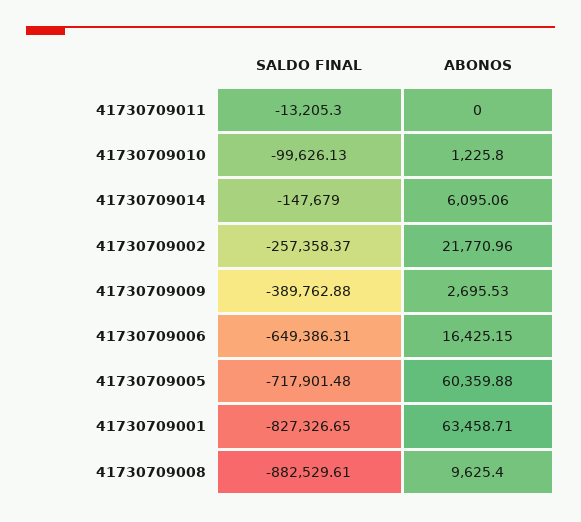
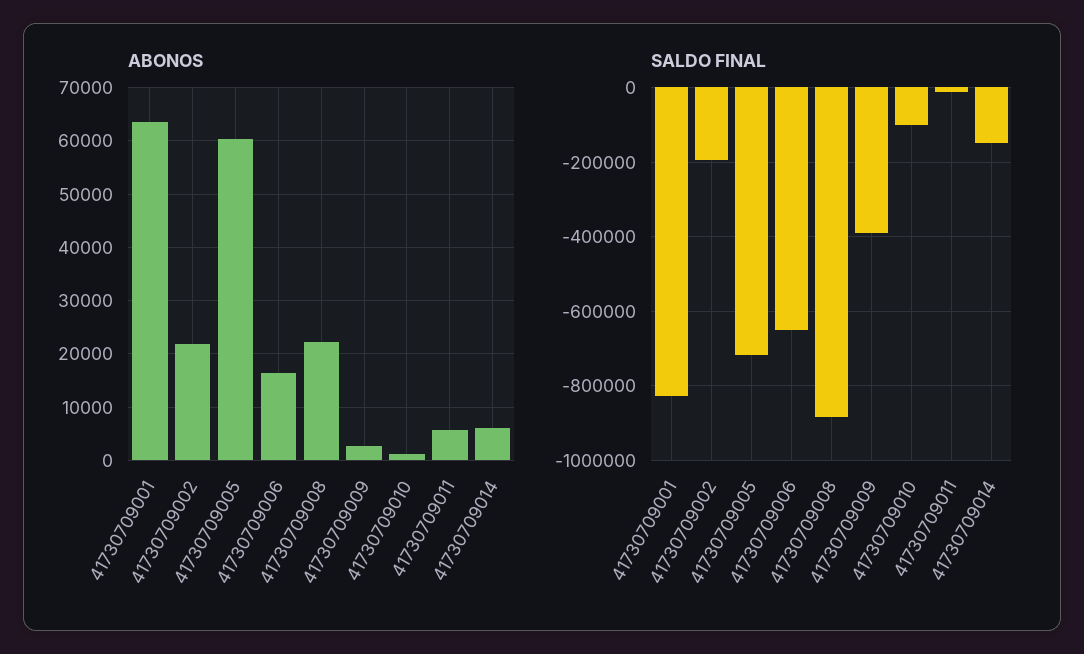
  {
    "SALDO FINAL": {
      "41730709011": -13205.3,
      "41730709010": -99626.13,
      "41730709014": -147679,
-     "41730709002": -257358.37,
+     "41730709002": -200000,
      "41730709009": -389762.88,
      "41730709006": -649386.31,
      "41730709005": -717901.48,
      "41730709001": -827326.65,
      "41730709008": -882529.61
    },
    "ABONOS": {
-     "41730709011": 0,
+     "41730709011": 6000,
      "41730709010": 1225.8,
      "41730709014": 6095.06,
      "41730709002": 21770.96,
      "41730709009": 2695.53,
      "41730709006": 16425.15,
      "41730709005": 60359.88,
      "41730709001": 63458.71,
-     "41730709008": 9625.4
+     "41730709008": 22000
    }
  }

